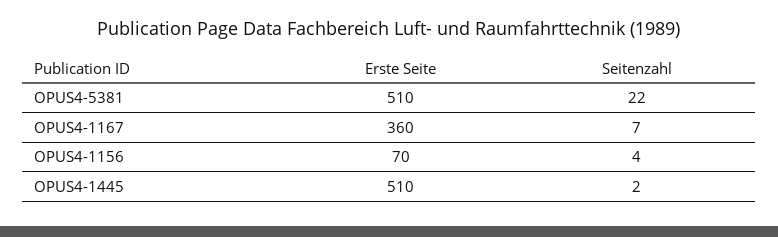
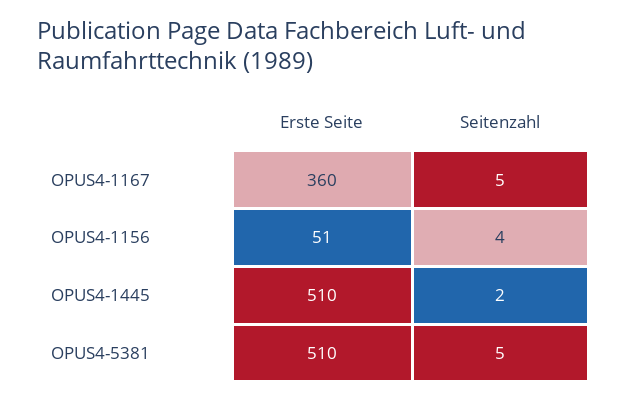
  {
    "Erste Seite": {
      "OPUS4-5381": 510,
      "OPUS4-1167": 360,
-     "OPUS4-1156": 70,
+     "OPUS4-1156": 51,
      "OPUS4-1445": 510
    },
    "Seitenzahl": {
-     "OPUS4-5381": 22,
+     "OPUS4-5381": 5,
-     "OPUS4-1167": 7,
+     "OPUS4-1167": 5,
      "OPUS4-1156": 4,
      "OPUS4-1445": 2
    }
  }

